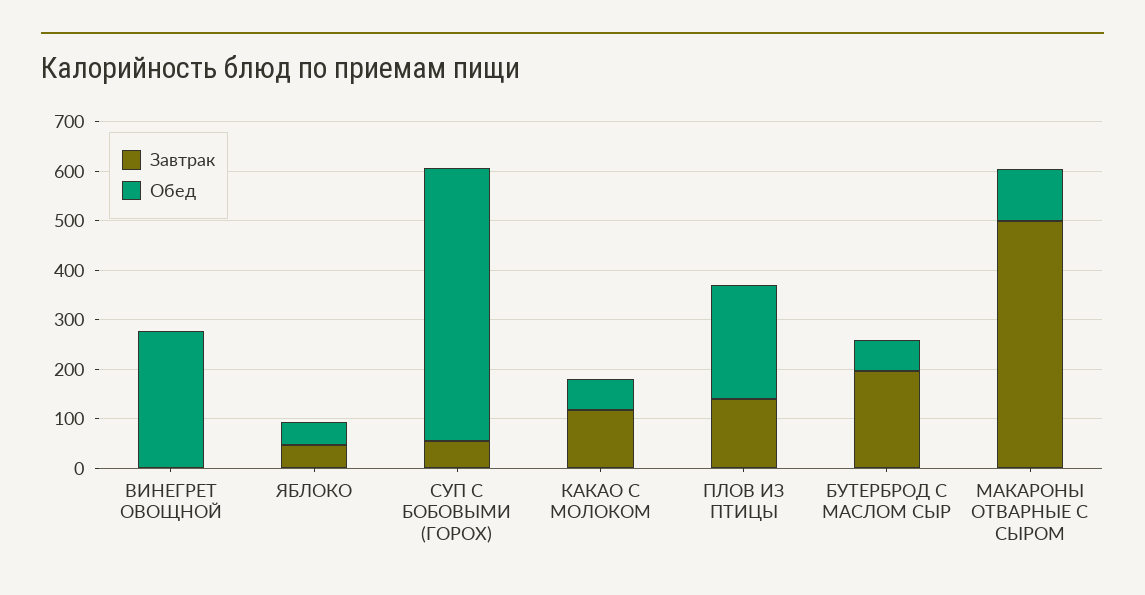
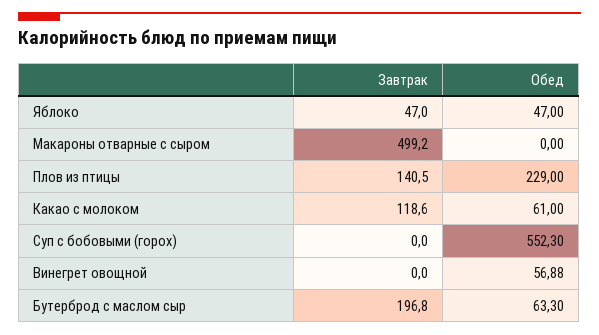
  {
    "Завтрак": {
      "ВИНЕГРЕТ ОВОЩНОЙ": 0,
      "ЯБЛОКО": 47,
-     "СУП С БОБОВЫМИ (ГОРОХ)": 60,
+     "СУП С БОБОВЫМИ (ГОРОХ)": 0,
      "КАКАО С МОЛОКОМ": 118.6,
      "ПЛОВ ИЗ ПТИЦЫ": 140.5,
      "БУТЕРБРОД С МАСЛОМ СЫР": 196.8,
      "МАКАРОНЫ ОТВАРНЫЕ С СЫРОМ": 499.2
    },
    "Обед": {
-     "ВИНЕГРЕТ ОВОЩНОЙ": 280,
+     "ВИНЕГРЕТ ОВОЩНОЙ": 56.88,
      "ЯБЛОКО": 47,
      "СУП С БОБОВЫМИ (ГОРОХ)": 552.3,
      "КАКАО С МОЛОКОМ": 61,
      "ПЛОВ ИЗ ПТИЦЫ": 229,
      "БУТЕРБРОД С МАСЛОМ СЫР": 63.3,
-     "МАКАРОНЫ ОТВАРНЫЕ С СЫРОМ": 100
+     "МАКАРОНЫ ОТВАРНЫЕ С СЫРОМ": 0
    }
  }

